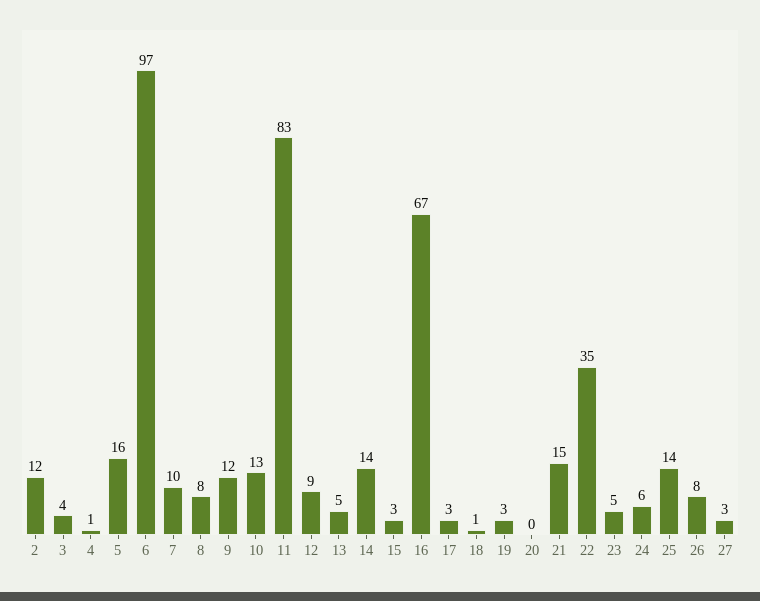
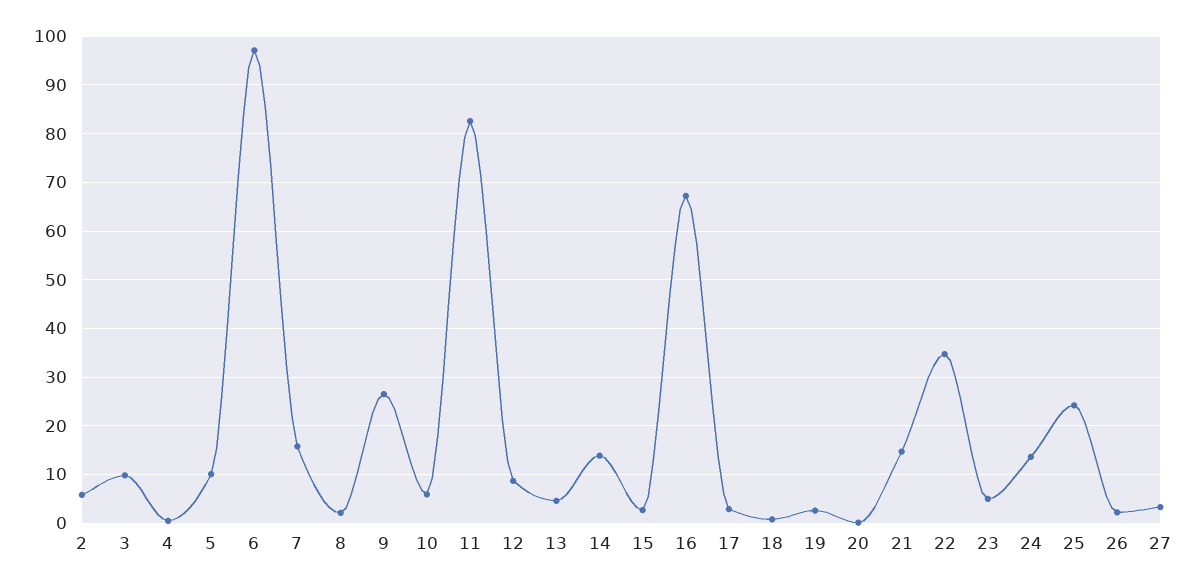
  {
-   "2": 12,
+   "2": 6,
-   "3": 4,
+   "3": 10,
    "4": 1,
-   "5": 16,
+   "5": 10,
    "6": 97,
-   "7": 10,
+   "7": 16,
-   "8": 8,
+   "8": 2,
-   "9": 12,
+   "9": 26,
-   "10": 13,
+   "10": 6,
    "11": 83,
    "12": 9,
    "13": 5,
    "14": 14,
    "15": 3,
    "16": 67,
    "17": 3,
    "18": 1,
    "19": 3,
    "20": 0,
    "21": 15,
    "22": 35,
    "23": 5,
-   "24": 6,
+   "24": 14,
-   "25": 14,
+   "25": 24,
-   "26": 8,
+   "26": 2,
    "27": 3
  }

